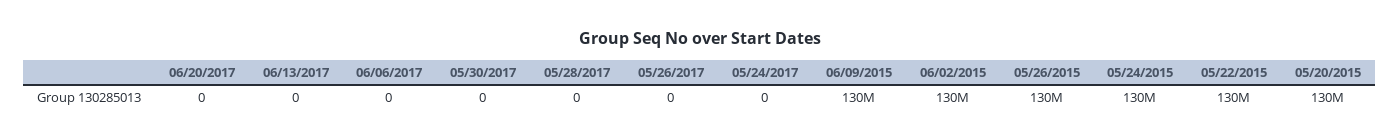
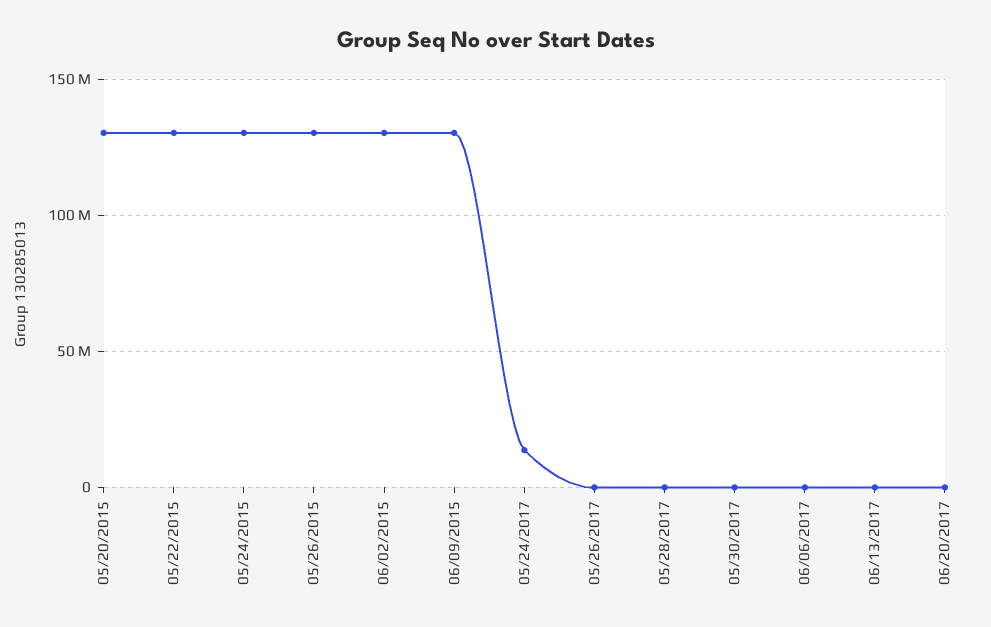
  {
    "06/20/2017": 0,
    "06/13/2017": 0,
    "06/06/2017": 0,
    "05/30/2017": 0,
    "05/28/2017": 0,
    "05/26/2017": 0,
-   "05/24/2017": 0,
+   "05/24/2017": 15000000,
    "06/09/2015": 130000000,
    "06/02/2015": 130000000,
    "05/26/2015": 130000000,
    "05/24/2015": 130000000,
    "05/22/2015": 130000000,
    "05/20/2015": 130000000
  }

